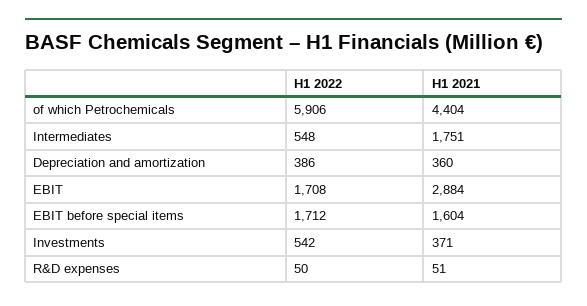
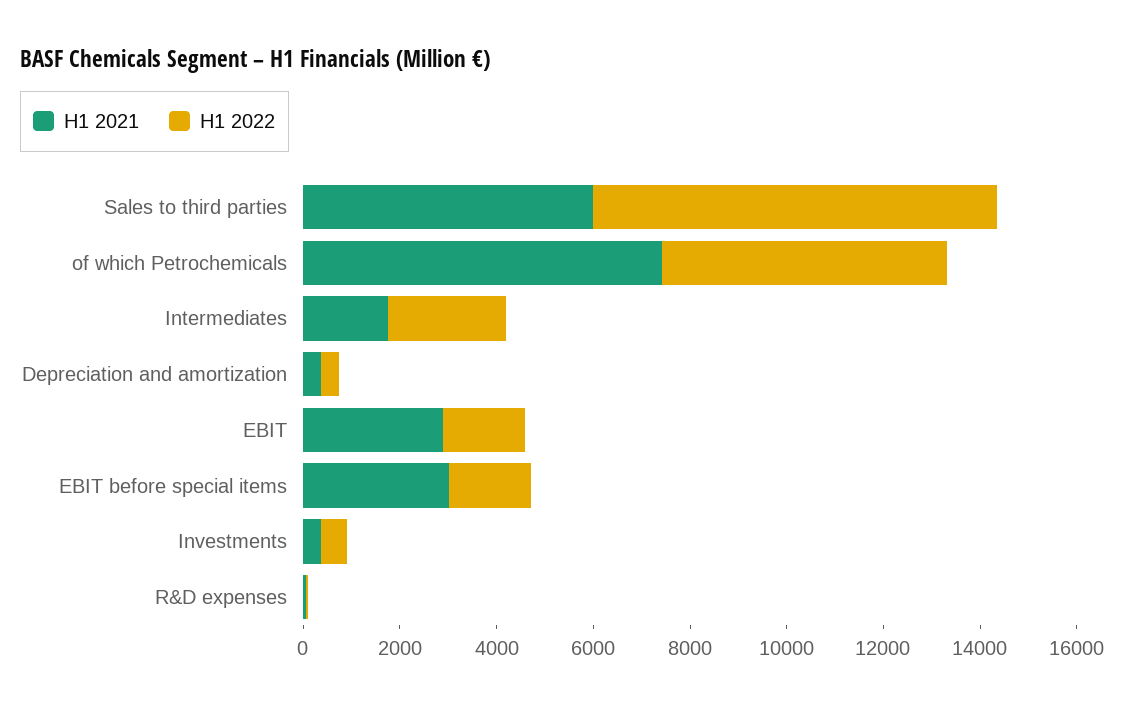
  {
    "H1 2022": {
      "of which Petrochemicals": 5906,
-     "Intermediates": 548,
+     "Intermediates": 2500,
      "Depreciation and amortization": 386,
      "EBIT": 1708,
      "EBIT before special items": 1712,
      "Investments": 542,
-     "R&D expenses": 50
+     "R&D expenses": 50,
+     "Sales to third parties": 8500
    },
    "H1 2021": {
-     "of which Petrochemicals": 4404,
+     "of which Petrochemicals": 7500,
      "Intermediates": 1751,
      "Depreciation and amortization": 360,
      "EBIT": 2884,
-     "EBIT before special items": 1604,
+     "EBIT before special items": 3000,
      "Investments": 371,
-     "R&D expenses": 51
+     "R&D expenses": 51,
+     "Sales to third parties": 6000
    }
  }

